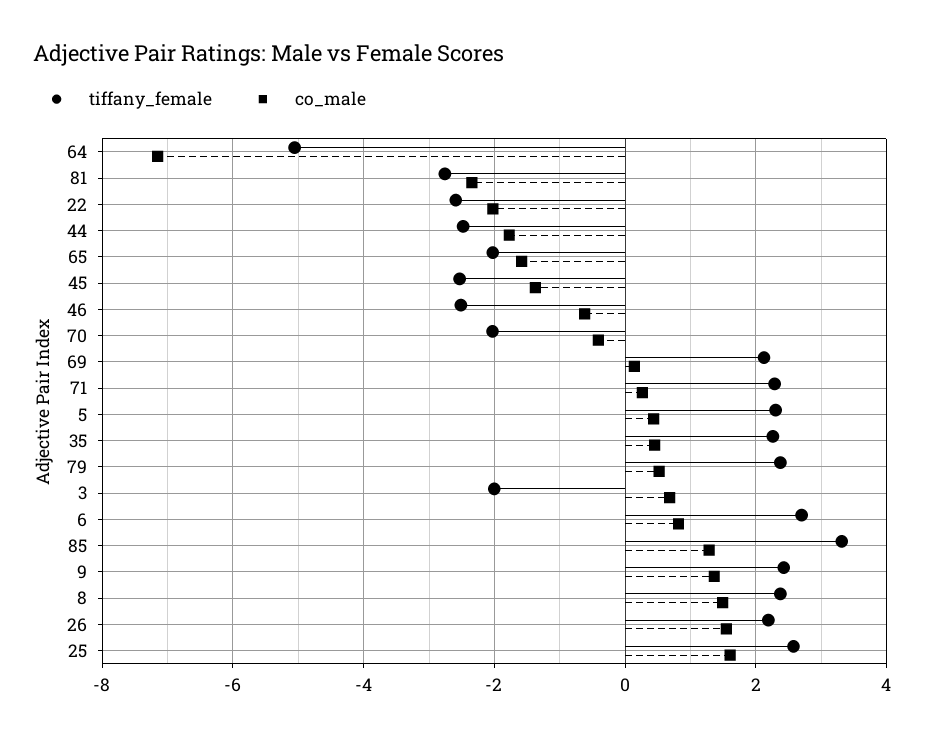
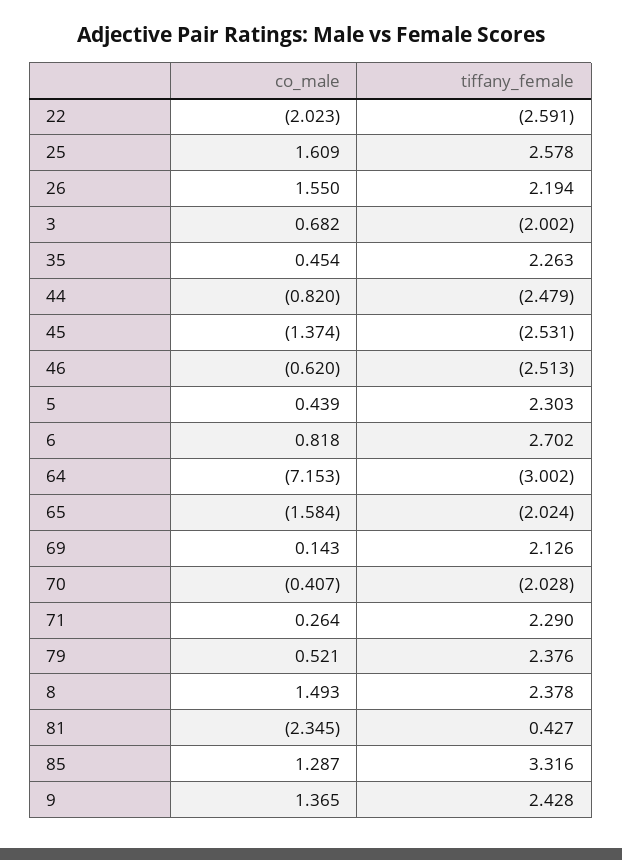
  {
    "tiffany_female": {
-     "64": -5,
+     "64": -3.002,
-     "81": -2.8,
+     "81": 0.427,
      "22": -2.591,
      "44": -2.479,
      "65": -2.024,
      "45": -2.531,
      "46": -2.513,
      "70": -2.028,
      "69": 2.126,
      "71": 2.29,
      "5": 2.303,
      "35": 2.263,
      "79": 2.376,
      "3": -2.002,
      "6": 2.702,
      "85": 3.316,
      "9": 2.428,
      "8": 2.378,
      "26": 2.194,
      "25": 2.578
    },
    "co_male": {
      "64": -7.153,
      "81": -2.345,
      "22": -2.023,
-     "44": -1.8,
+     "44": -0.82,
      "65": -1.584,
      "45": -1.374,
      "46": -0.62,
      "70": -0.407,
      "69": 0.143,
      "71": 0.264,
      "5": 0.439,
      "35": 0.454,
      "79": 0.521,
      "3": 0.682,
      "6": 0.818,
      "85": 1.287,
      "9": 1.365,
      "8": 1.493,
      "26": 1.55,
      "25": 1.609
    }
  }

